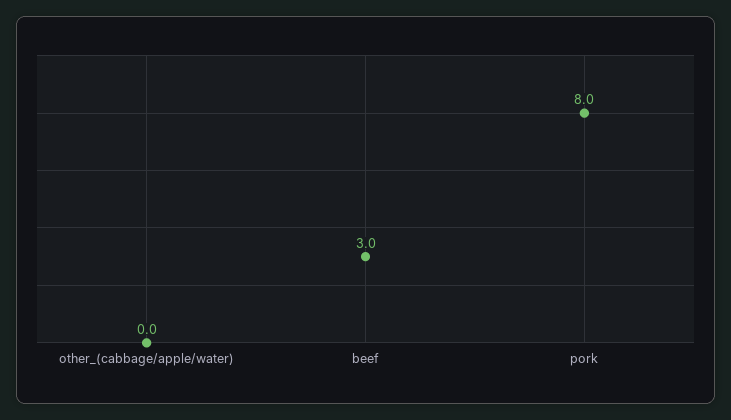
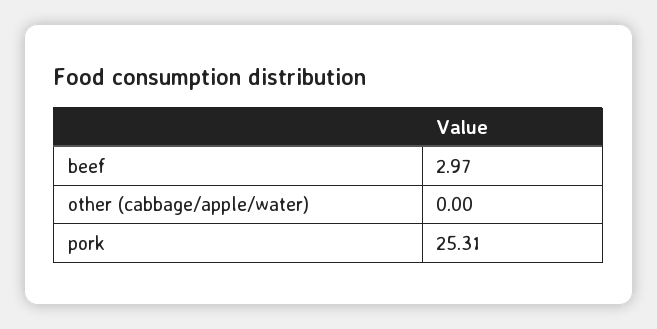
  {
    "other_(cabbage/apple/water)": 0,
    "beef": 2.97,
-   "pork": 8
+   "pork": 25.31
  }

